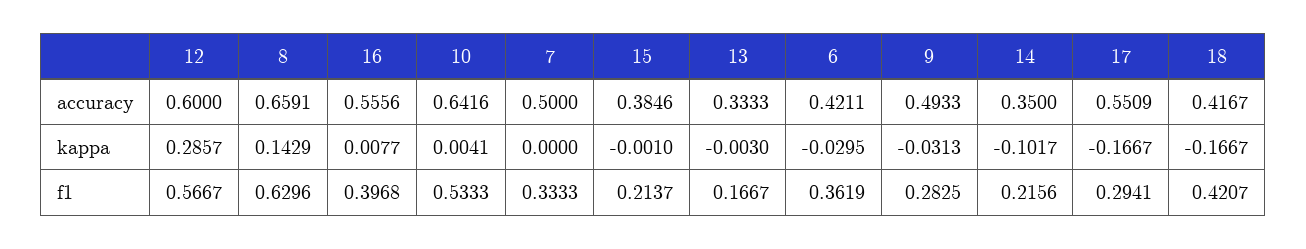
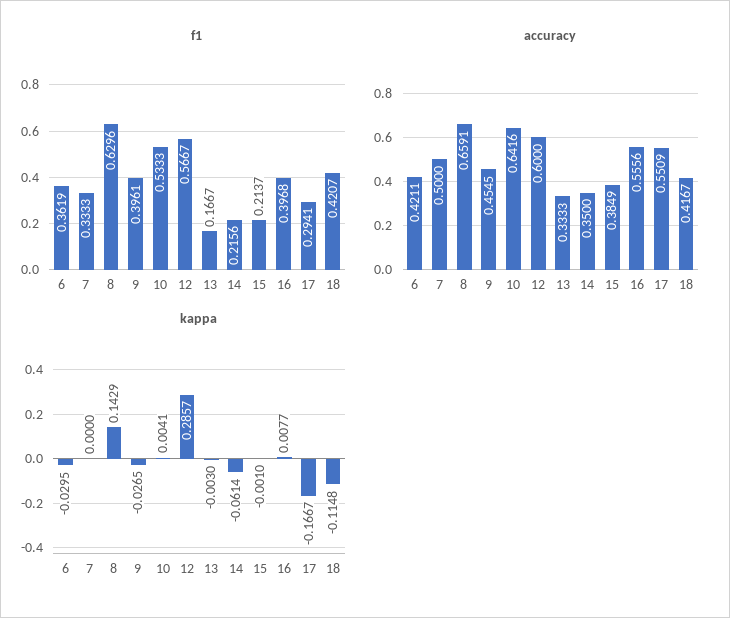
  {
    "accuracy": {
      "12": 0.6,
      "8": 0.6591,
      "16": 0.5556,
      "10": 0.6416,
      "7": 0.5,
-     "15": 0.3846,
+     "15": 0.3849,
      "13": 0.3333,
      "6": 0.4211,
-     "9": 0.4933,
+     "9": 0.4545,
      "14": 0.35,
      "17": 0.5509,
      "18": 0.4167
    },
    "kappa": {
      "12": 0.2857,
      "8": 0.1429,
      "16": 0.0077,
      "10": 0.0041,
      "7": 0,
      "15": -0.001,
      "13": -0.003,
      "6": -0.0295,
-     "9": -0.0313,
+     "9": -0.0265,
-     "14": -0.1017,
+     "14": -0.0614,
      "17": -0.1667,
-     "18": -0.1667
+     "18": -0.1148
    },
    "f1": {
      "12": 0.5667,
      "8": 0.6296,
      "16": 0.3968,
      "10": 0.5333,
      "7": 0.3333,
      "15": 0.2137,
      "13": 0.1667,
      "6": 0.3619,
-     "9": 0.2825,
+     "9": 0.3961,
      "14": 0.2156,
      "17": 0.2941,
      "18": 0.4207
    }
  }

